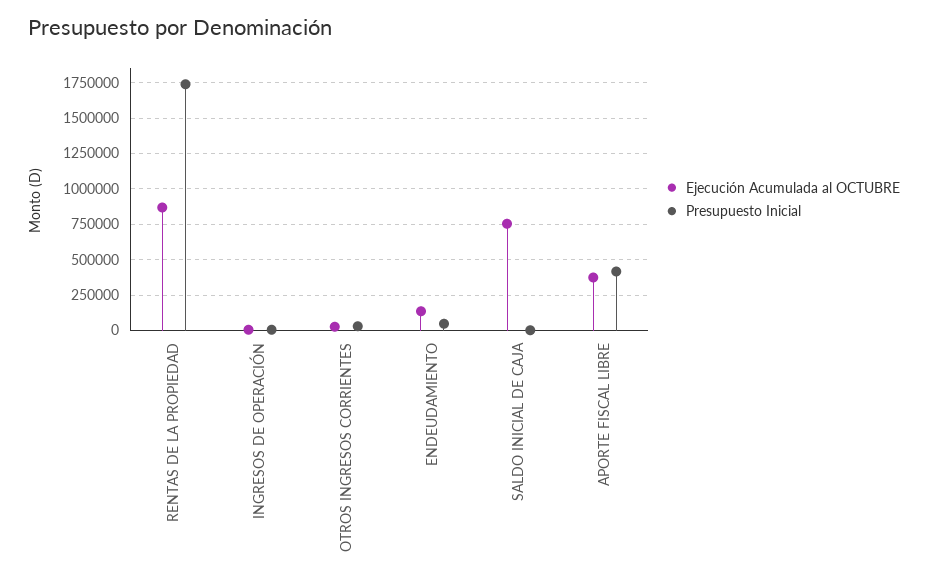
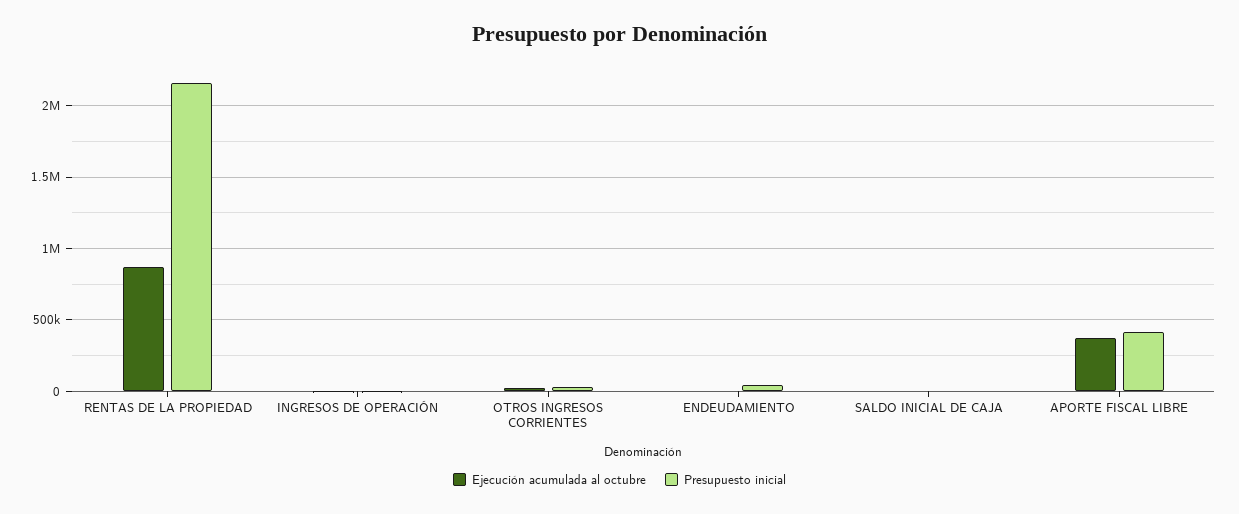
  {
    "Ejecución Acumulada al OCTUBRE": {
      "RENTAS DE LA PROPIEDAD": 850000,
      "INGRESOS DE OPERACIÓN": 0,
      "OTROS INGRESOS CORRIENTES": 50000,
-     "ENDEUDAMIENTO": 150000,
+     "ENDEUDAMIENTO": 0,
-     "SALDO INICIAL DE CAJA": 750000,
+     "SALDO INICIAL DE CAJA": 0,
      "APORTE FISCAL LIBRE": 350000
    },
    "Presupuesto Inicial": {
-     "RENTAS DE LA PROPIEDAD": 1750000,
+     "RENTAS DE LA PROPIEDAD": 2150000,
      "INGRESOS DE OPERACIÓN": 0,
      "OTROS INGRESOS CORRIENTES": 50000,
      "ENDEUDAMIENTO": 50000,
      "SALDO INICIAL DE CAJA": 0,
      "APORTE FISCAL LIBRE": 400000
    }
  }

